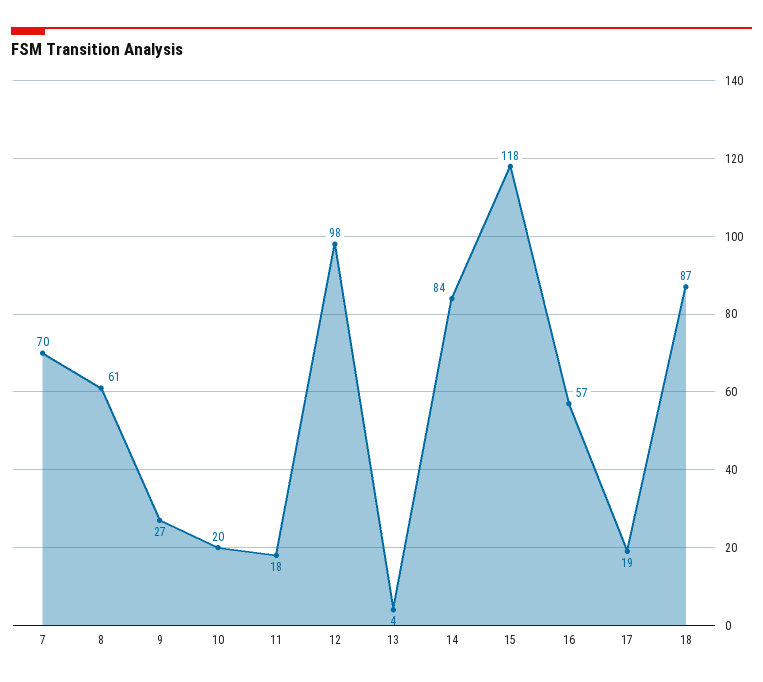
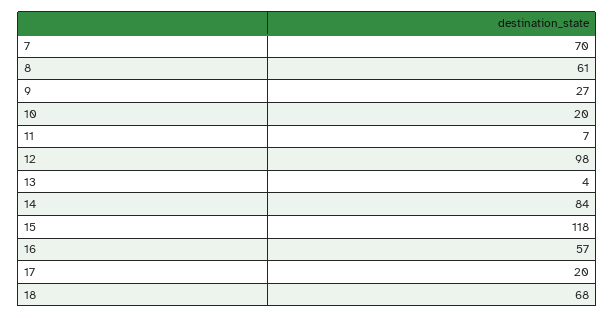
  {
    "7": 70,
    "8": 61,
    "9": 27,
    "10": 20,
-   "11": 18,
+   "11": 7,
    "12": 98,
    "13": 4,
    "14": 84,
    "15": 118,
    "16": 57,
-   "17": 19,
+   "17": 20,
-   "18": 87
+   "18": 68
  }

